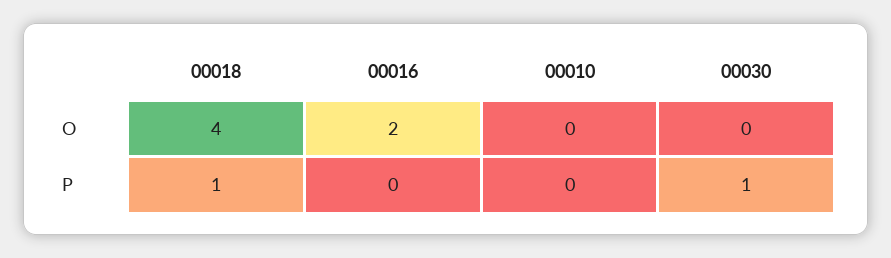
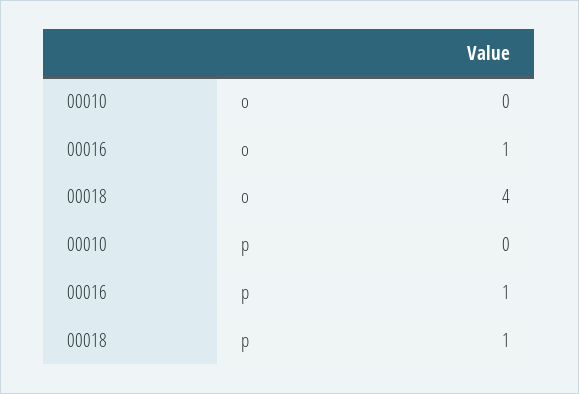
  {
    "00018": {
      "O": 4,
      "P": 1
    },
    "00016": {
-     "O": 2,
+     "O": 1,
-     "P": 0
+     "P": 1
    },
    "00010": {
      "O": 0,
      "P": 0
-   },
+   }
-   "00030": {
-     "O": 0,
-     "P": 1
-   }
  }

